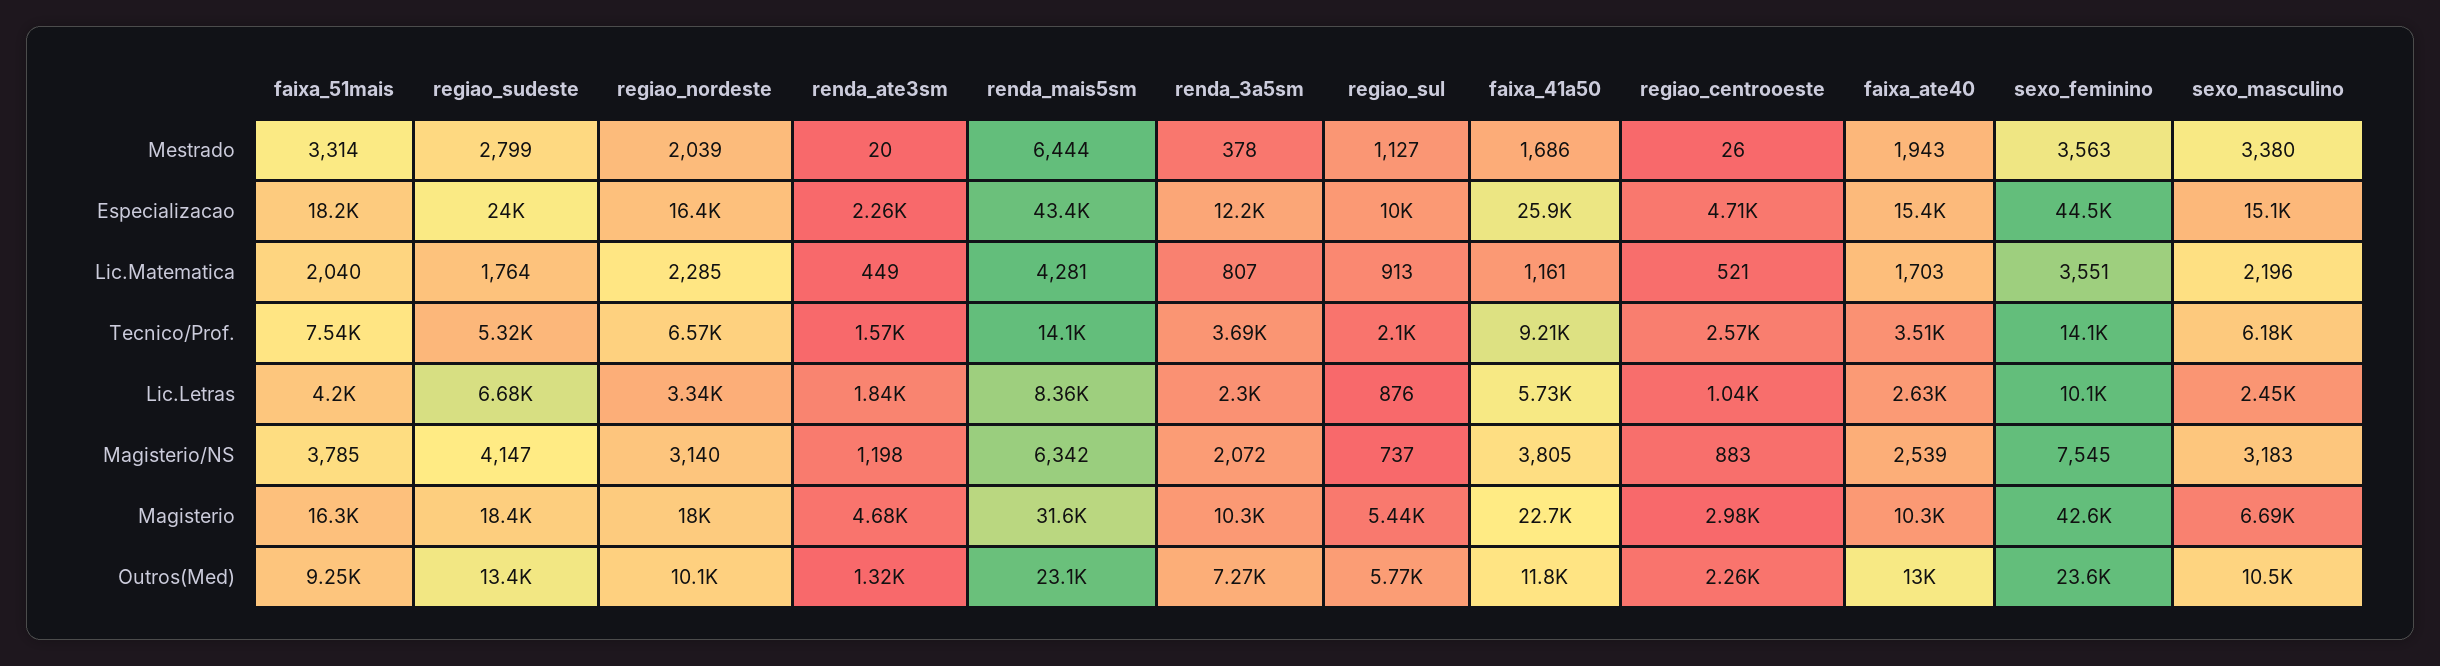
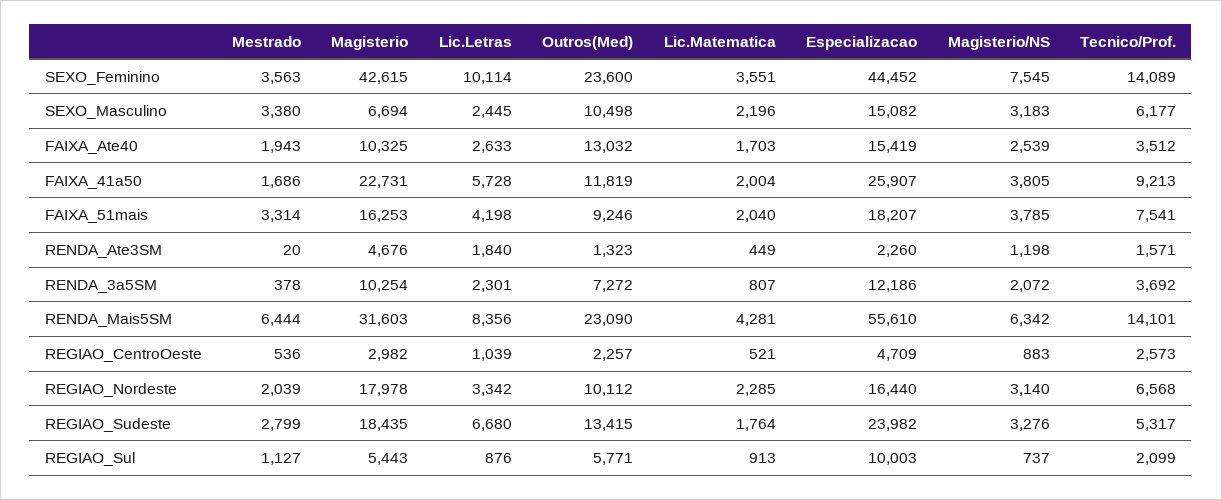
  {
    "faixa_51mais": {
      "Mestrado": 3314,
      "Especializacao": 18207,
      "Lic.Matematica": 2040,
      "Tecnico/Prof.": 7541,
      "Lic.Letras": 4198,
      "Magisterio/NS": 3785,
      "Magisterio": 16253,
      "Outros(Med)": 9246
    },
    "regiao_sudeste": {
      "Mestrado": 2799,
      "Especializacao": 23982,
      "Lic.Matematica": 1764,
      "Tecnico/Prof.": 5317,
      "Lic.Letras": 6680,
-     "Magisterio/NS": 4147,
+     "Magisterio/NS": 3276,
      "Magisterio": 18435,
      "Outros(Med)": 13415
    },
    "regiao_nordeste": {
      "Mestrado": 2039,
      "Especializacao": 16440,
      "Lic.Matematica": 2285,
      "Tecnico/Prof.": 6568,
      "Lic.Letras": 3342,
      "Magisterio/NS": 3140,
      "Magisterio": 17978,
      "Outros(Med)": 10112
    },
    "renda_ate3sm": {
      "Mestrado": 20,
      "Especializacao": 2260,
      "Lic.Matematica": 449,
      "Tecnico/Prof.": 1571,
      "Lic.Letras": 1840,
      "Magisterio/NS": 1198,
      "Magisterio": 4676,
      "Outros(Med)": 1323
    },
    "renda_mais5sm": {
      "Mestrado": 6444,
-     "Especializacao": 43400,
+     "Especializacao": 55610,
      "Lic.Matematica": 4281,
      "Tecnico/Prof.": 14101,
      "Lic.Letras": 8356,
      "Magisterio/NS": 6342,
      "Magisterio": 31603,
      "Outros(Med)": 23090
    },
    "renda_3a5sm": {
      "Mestrado": 378,
      "Especializacao": 12186,
      "Lic.Matematica": 807,
      "Tecnico/Prof.": 3692,
      "Lic.Letras": 2301,
      "Magisterio/NS": 2072,
      "Magisterio": 10254,
      "Outros(Med)": 7272
    },
    "regiao_sul": {
      "Mestrado": 1127,
      "Especializacao": 10003,
      "Lic.Matematica": 913,
      "Tecnico/Prof.": 2099,
      "Lic.Letras": 876,
      "Magisterio/NS": 737,
      "Magisterio": 5443,
      "Outros(Med)": 5771
    },
    "faixa_41a50": {
      "Mestrado": 1686,
      "Especializacao": 25907,
-     "Lic.Matematica": 1161,
+     "Lic.Matematica": 2004,
      "Tecnico/Prof.": 9213,
      "Lic.Letras": 5728,
      "Magisterio/NS": 3805,
      "Magisterio": 22731,
      "Outros(Med)": 11819
    },
    "regiao_centrooeste": {
-     "Mestrado": 26,
+     "Mestrado": 536,
      "Especializacao": 4709,
      "Lic.Matematica": 521,
      "Tecnico/Prof.": 2573,
      "Lic.Letras": 1039,
      "Magisterio/NS": 883,
      "Magisterio": 2982,
      "Outros(Med)": 2257
    },
    "faixa_ate40": {
      "Mestrado": 1943,
      "Especializacao": 15419,
      "Lic.Matematica": 1703,
      "Tecnico/Prof.": 3512,
      "Lic.Letras": 2633,
      "Magisterio/NS": 2539,
      "Magisterio": 10325,
      "Outros(Med)": 13032
    },
    "sexo_feminino": {
      "Mestrado": 3563,
      "Especializacao": 44452,
      "Lic.Matematica": 3551,
      "Tecnico/Prof.": 14089,
      "Lic.Letras": 10114,
      "Magisterio/NS": 7545,
      "Magisterio": 42615,
      "Outros(Med)": 23600
    },
    "sexo_masculino": {
      "Mestrado": 3380,
      "Especializacao": 15082,
      "Lic.Matematica": 2196,
      "Tecnico/Prof.": 6177,
      "Lic.Letras": 2445,
      "Magisterio/NS": 3183,
      "Magisterio": 6694,
      "Outros(Med)": 10498
    }
  }

